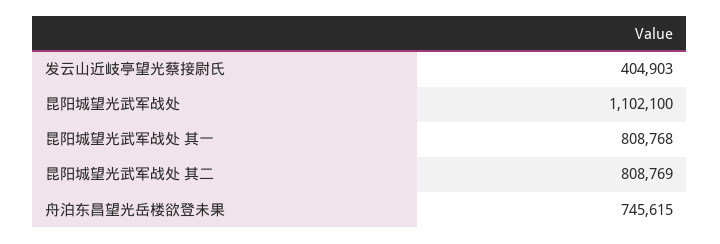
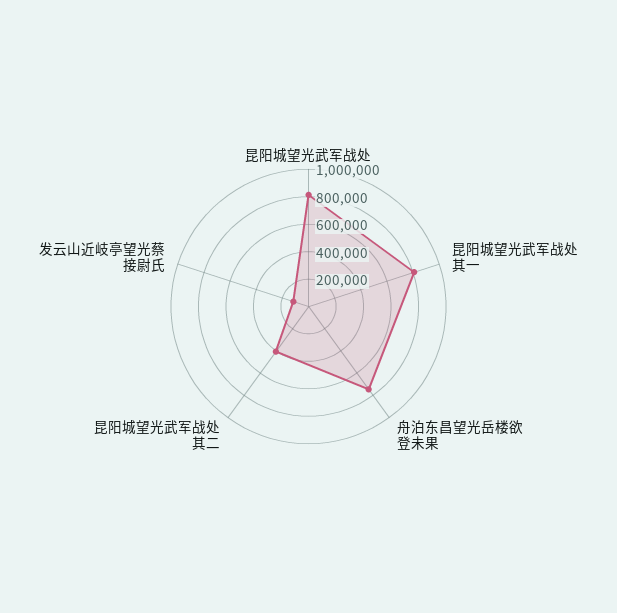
  {
-   "发云山近岐亭望光蔡接尉氏": 404903,
+   "发云山近岐亭望光蔡接尉氏": 100000,
-   "昆阳城望光武军战处": 1102100,
+   "昆阳城望光武军战处": 800000,
    "昆阳城望光武军战处 其一": 808768,
-   "昆阳城望光武军战处 其二": 808769,
+   "昆阳城望光武军战处 其二": 400000,
    "舟泊东昌望光岳楼欲登未果": 745615
  }

